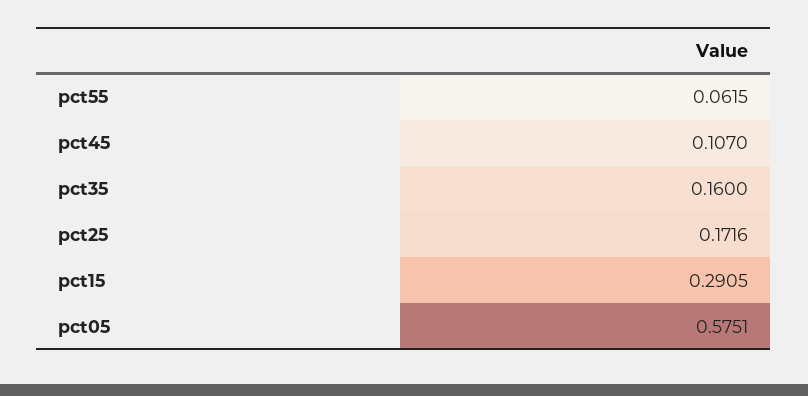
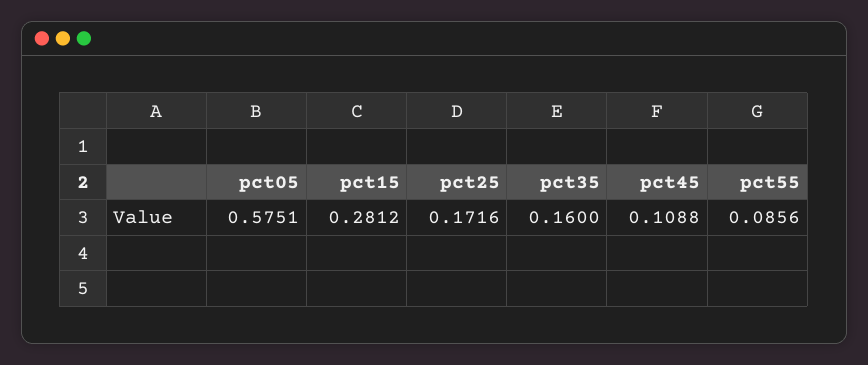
  {
-   "pct55": 0.0615,
+   "pct55": 0.0856,
-   "pct45": 0.107,
+   "pct45": 0.1088,
    "pct35": 0.16,
    "pct25": 0.1716,
-   "pct15": 0.2905,
+   "pct15": 0.2812,
    "pct05": 0.5751
  }

